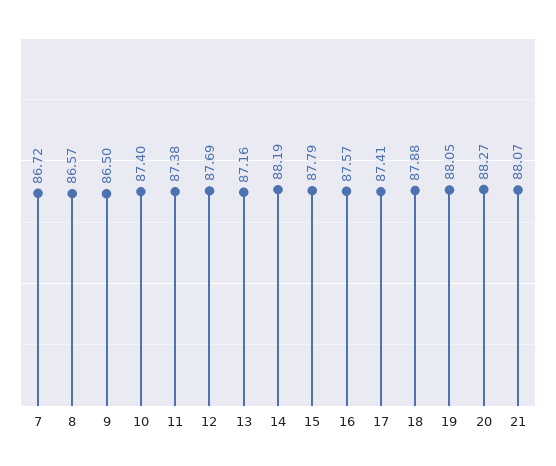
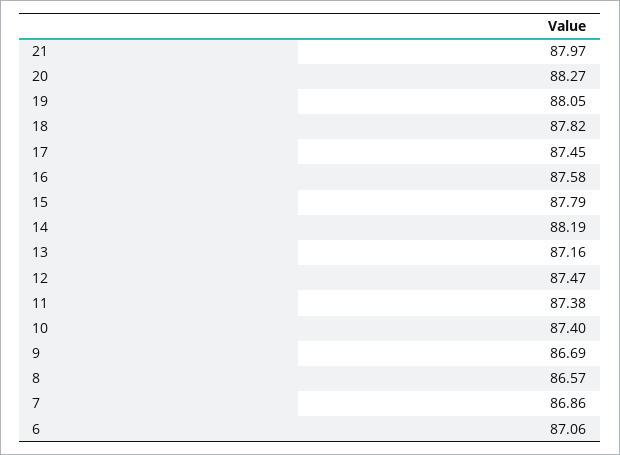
  {
-   "7": 86.72,
+   "7": 86.86,
    "8": 86.57,
-   "9": 86.5,
+   "9": 86.69,
    "10": 87.4,
    "11": 87.38,
-   "12": 87.69,
+   "12": 87.47,
    "13": 87.16,
    "14": 88.19,
    "15": 87.79,
-   "16": 87.57,
+   "16": 87.58,
-   "17": 87.41,
+   "17": 87.45,
-   "18": 87.88,
+   "18": 87.82,
    "19": 88.05,
    "20": 88.27,
-   "21": 88.07
+   "21": 87.97,
+   "6": 87.06
  }

